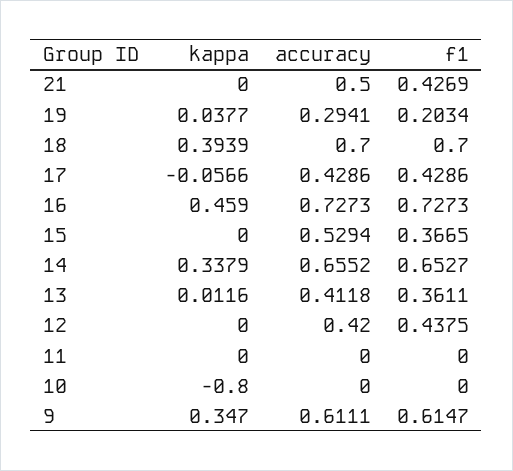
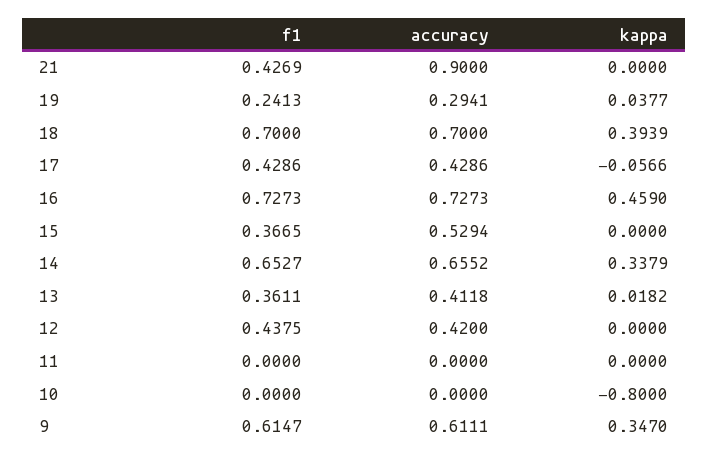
  {
    "kappa": {
      "21": 0,
      "19": 0.0377,
      "18": 0.3939,
      "17": -0.0566,
      "16": 0.459,
      "15": 0,
      "14": 0.3379,
-     "13": 0.0116,
+     "13": 0.0182,
      "12": 0,
      "11": 0,
      "10": -0.8,
      "9": 0.347
    },
    "accuracy": {
-     "21": 0.5,
+     "21": 0.9,
      "19": 0.2941,
      "18": 0.7,
      "17": 0.4286,
      "16": 0.7273,
      "15": 0.5294,
      "14": 0.6552,
      "13": 0.4118,
      "12": 0.42,
      "11": 0,
      "10": 0,
      "9": 0.6111
    },
    "f1": {
      "21": 0.4269,
-     "19": 0.2034,
+     "19": 0.2413,
      "18": 0.7,
      "17": 0.4286,
      "16": 0.7273,
      "15": 0.3665,
      "14": 0.6527,
      "13": 0.3611,
      "12": 0.4375,
      "11": 0,
      "10": 0,
      "9": 0.6147
    }
  }

